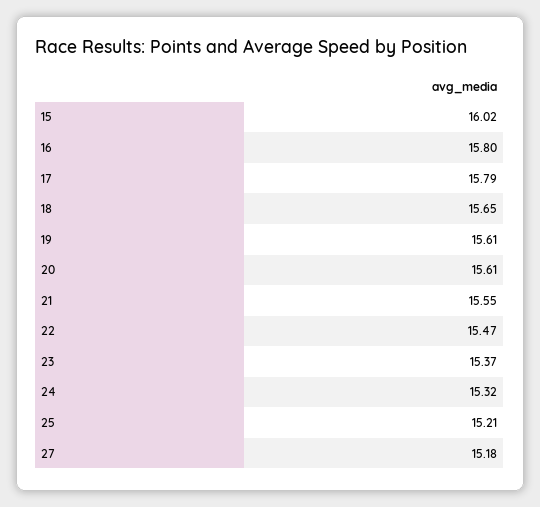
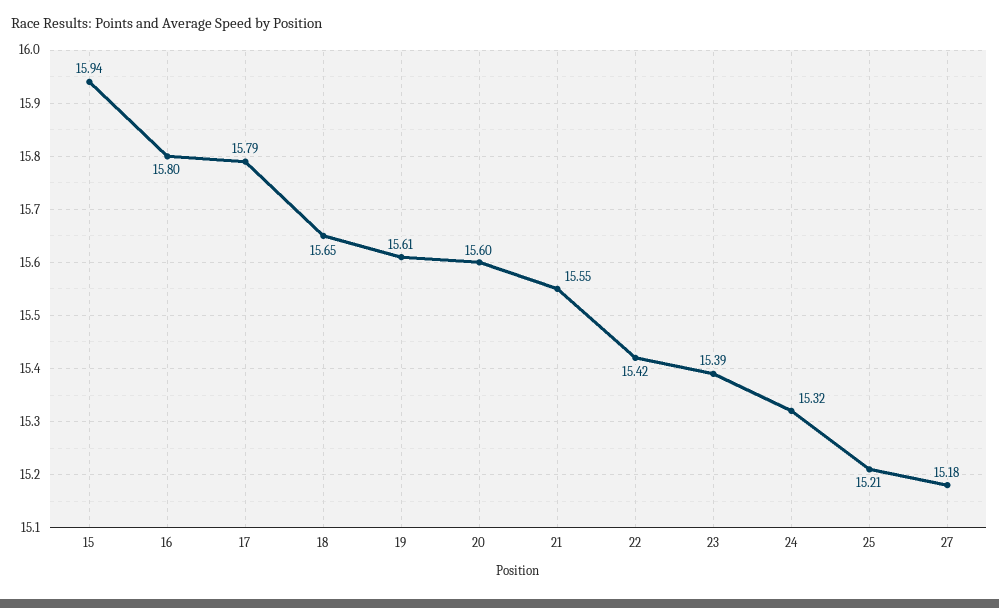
  {
-   "15": 16.02,
+   "15": 15.94,
    "16": 15.8,
    "17": 15.79,
    "18": 15.65,
    "19": 15.61,
-   "20": 15.61,
+   "20": 15.6,
    "21": 15.55,
-   "22": 15.47,
+   "22": 15.42,
-   "23": 15.37,
+   "23": 15.39,
    "24": 15.32,
    "25": 15.21,
    "27": 15.18
  }

